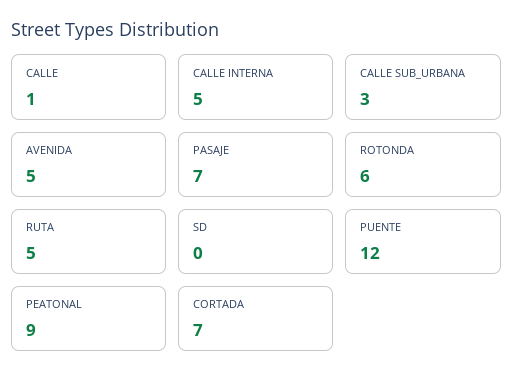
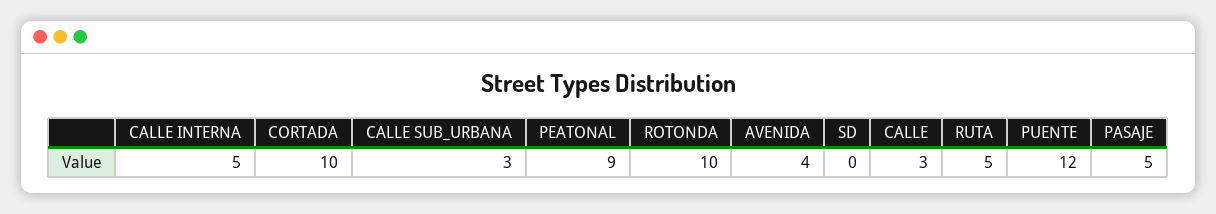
  {
-   "CALLE": 1,
+   "CALLE": 3,
    "CALLE INTERNA": 5,
    "CALLE SUB_URBANA": 3,
-   "AVENIDA": 5,
+   "AVENIDA": 4,
-   "PASAJE": 7,
+   "PASAJE": 5,
-   "ROTONDA": 6,
+   "ROTONDA": 10,
    "RUTA": 5,
    "SD": 0,
    "PUENTE": 12,
    "PEATONAL": 9,
-   "CORTADA": 7
+   "CORTADA": 10
  }

